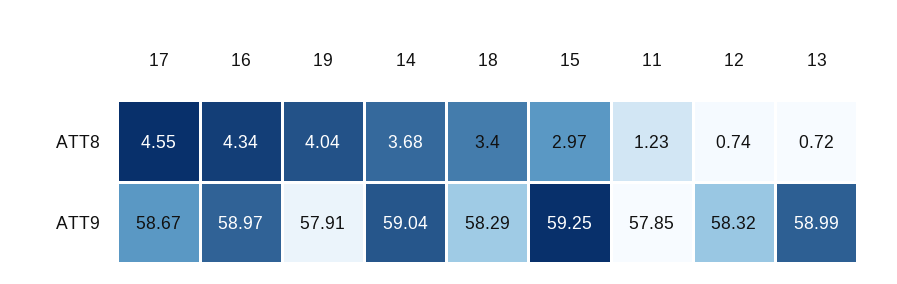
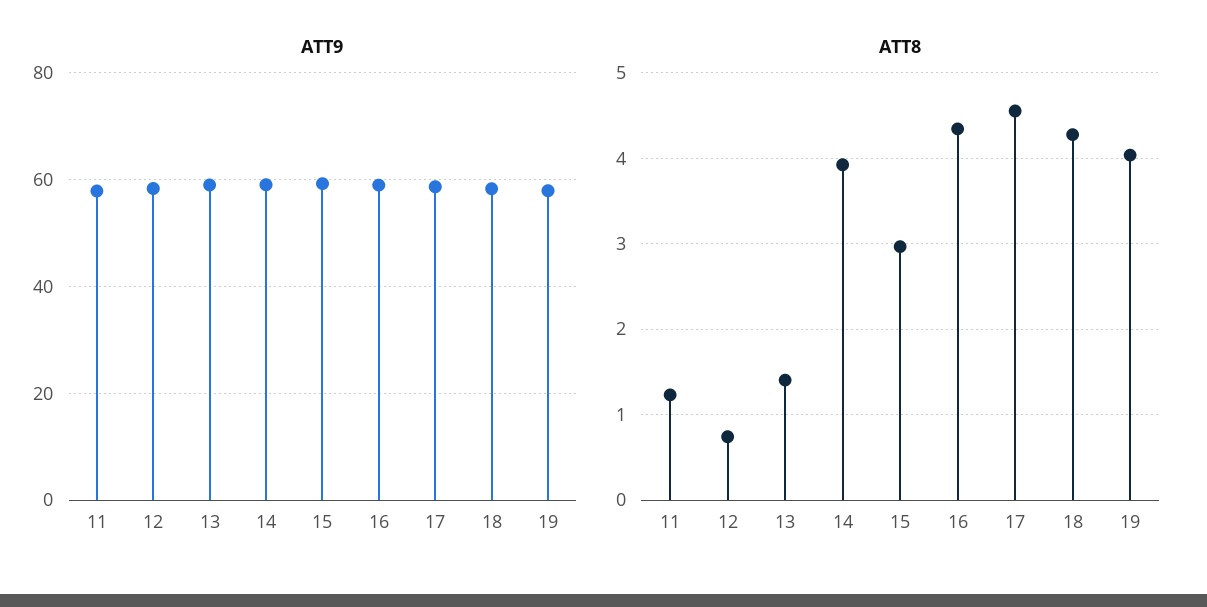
  {
    "ATT8": {
      "17": 4.55,
      "16": 4.34,
      "19": 4.04,
-     "14": 3.68,
+     "14": 3.9,
-     "18": 3.4,
+     "18": 4.3,
      "15": 2.97,
      "11": 1.23,
      "12": 0.74,
-     "13": 0.72
+     "13": 1.4
    },
    "ATT9": {
      "17": 58.67,
      "16": 58.97,
      "19": 57.91,
      "14": 59.04,
      "18": 58.29,
      "15": 59.25,
      "11": 57.85,
      "12": 58.32,
      "13": 58.99
    }
  }

